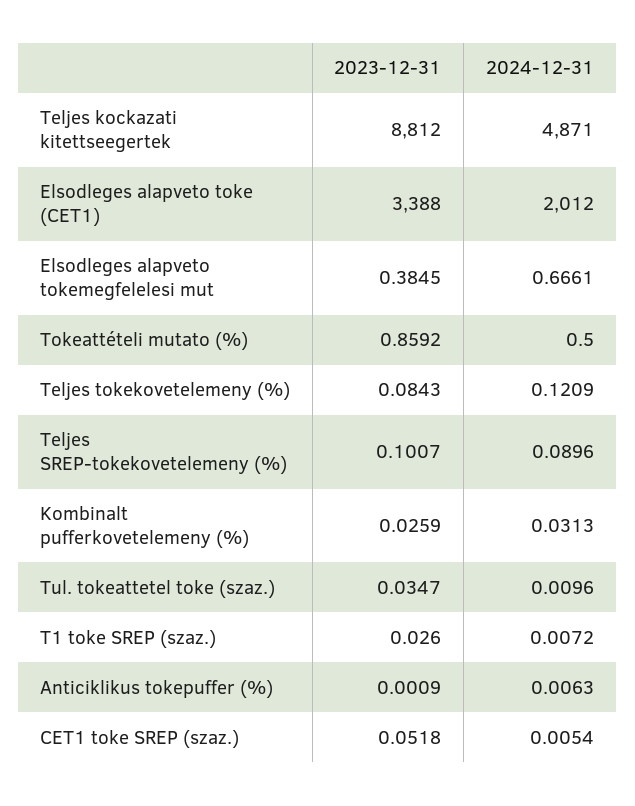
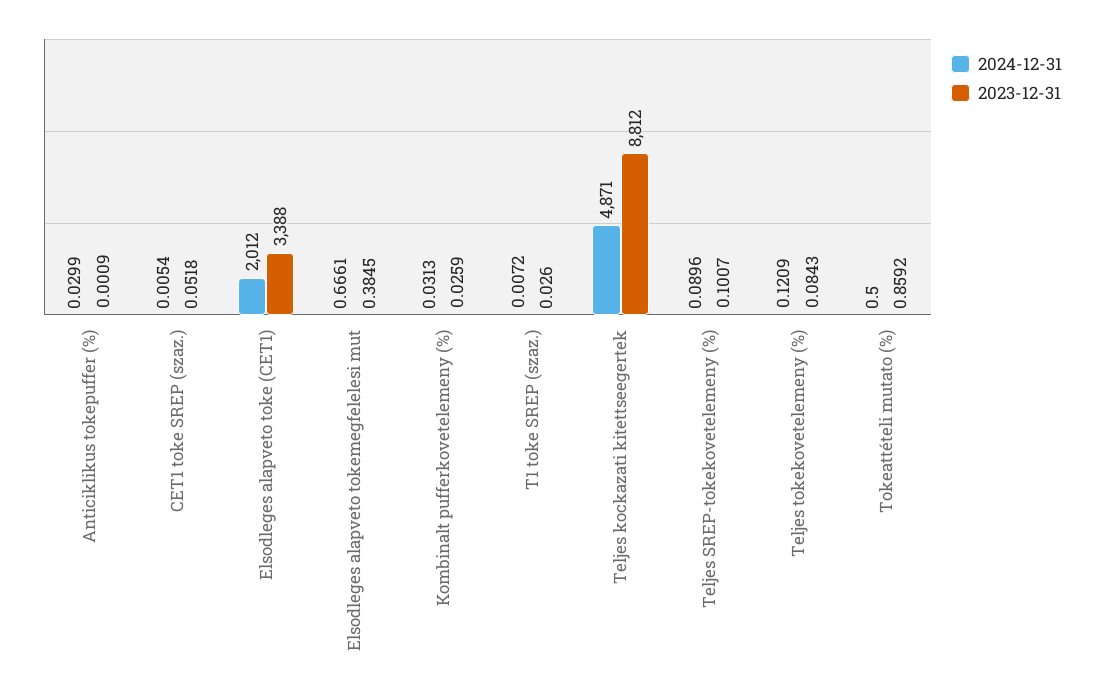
  {
    "2023-12-31": {
      "Teljes kockazati kitettseegertek": 8812,
      "Elsodleges alapveto toke (CET1)": 3388,
      "Elsodleges alapveto tokemegfelelesi mut": 0.3845,
      "Tokeattételi mutato (%)": 0.8592,
      "Teljes tokekovetelemeny (%)": 0.0843,
      "Teljes SREP-tokekovetelemeny (%)": 0.1007,
      "Kombinalt pufferkovetelemeny (%)": 0.0259,
-     "Tul. tokeattetel toke (szaz.)": 0.0347,
      "T1 toke SREP (szaz.)": 0.026,
      "Anticiklikus tokepuffer (%)": 0.0009,
      "CET1 toke SREP (szaz.)": 0.0518
    },
    "2024-12-31": {
      "Teljes kockazati kitettseegertek": 4871,
      "Elsodleges alapveto toke (CET1)": 2012,
      "Elsodleges alapveto tokemegfelelesi mut": 0.6661,
      "Tokeattételi mutato (%)": 0.5,
      "Teljes tokekovetelemeny (%)": 0.1209,
      "Teljes SREP-tokekovetelemeny (%)": 0.0896,
      "Kombinalt pufferkovetelemeny (%)": 0.0313,
-     "Tul. tokeattetel toke (szaz.)": 0.0096,
      "T1 toke SREP (szaz.)": 0.0072,
-     "Anticiklikus tokepuffer (%)": 0.0063,
+     "Anticiklikus tokepuffer (%)": 0.0299,
      "CET1 toke SREP (szaz.)": 0.0054
    }
  }

